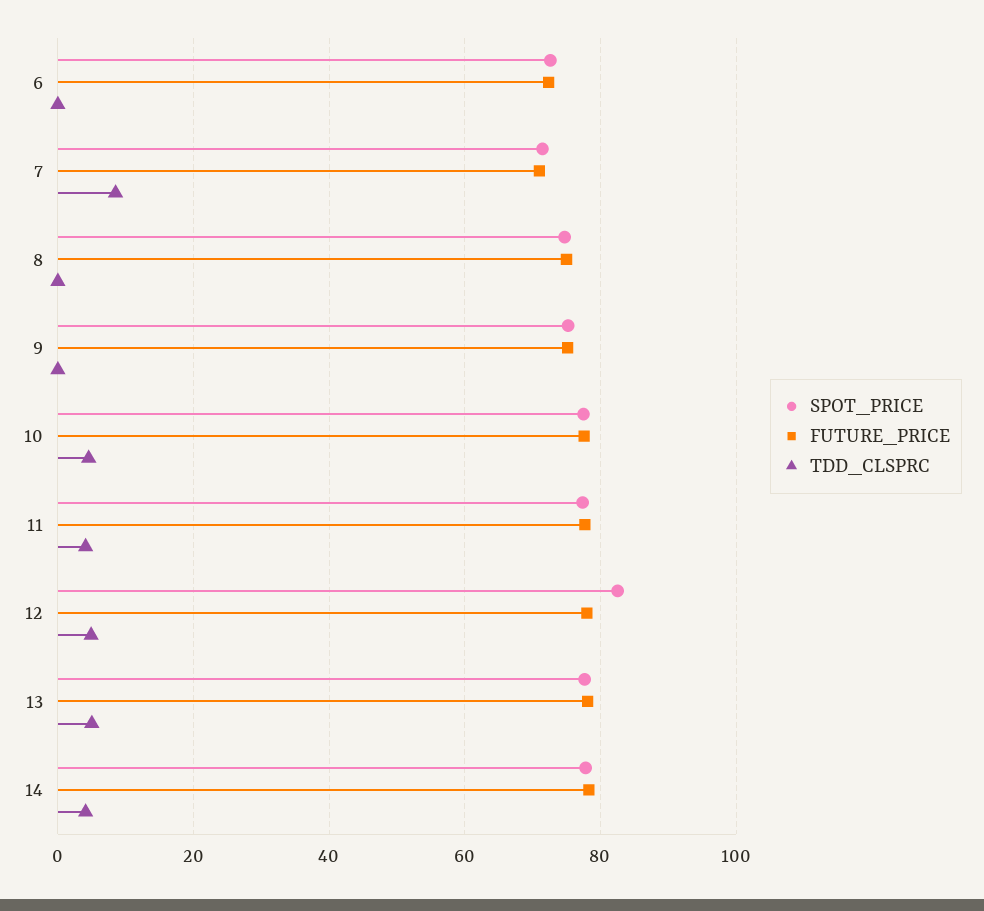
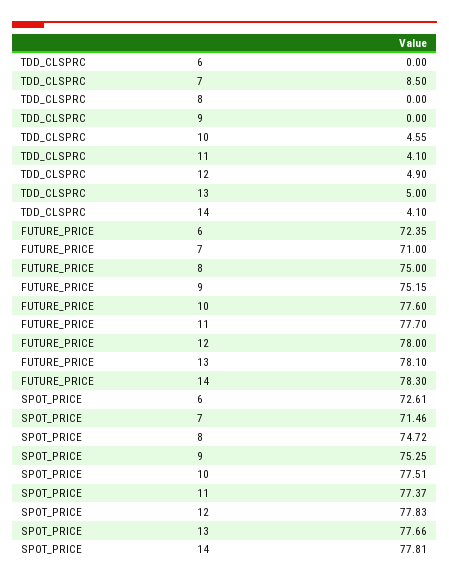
  {
    "SPOT_PRICE": {
      "6": 72.61,
      "7": 71.46,
      "8": 74.72,
      "9": 75.25,
      "10": 77.51,
      "11": 77.37,
-     "12": 82,
+     "12": 77.83,
      "13": 77.66,
      "14": 77.81
    },
    "FUTURE_PRICE": {
      "6": 72.35,
      "7": 71,
      "8": 75,
      "9": 75.15,
      "10": 77.6,
      "11": 77.7,
      "12": 78,
      "13": 78.1,
      "14": 78.3
    },
    "TDD_CLSPRC": {
      "6": 0,
      "7": 8.5,
      "8": 0,
      "9": 0,
      "10": 4.55,
      "11": 4.1,
      "12": 4.9,
      "13": 5,
      "14": 4.1
    }
  }

